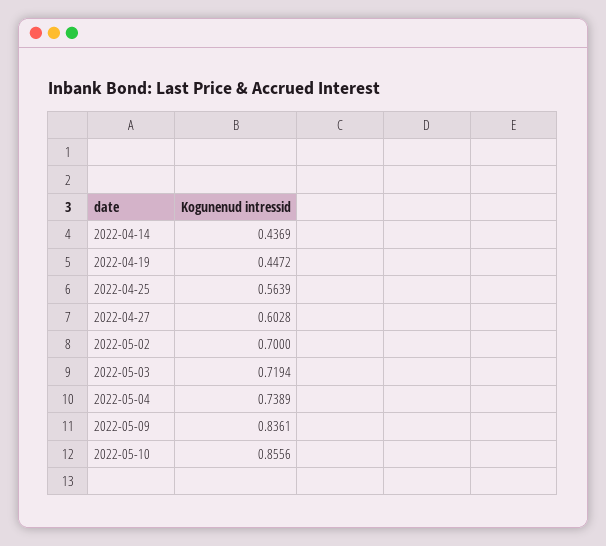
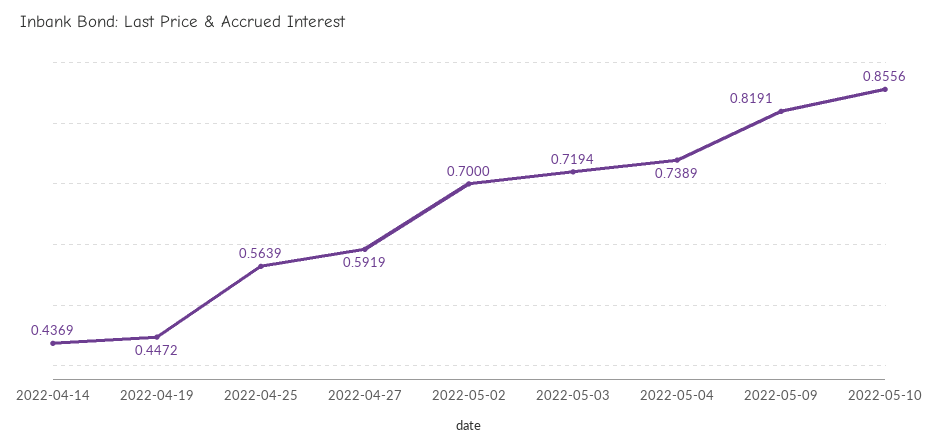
  {
    "2022-04-14": 0.4369,
    "2022-04-19": 0.4472,
    "2022-04-25": 0.5639,
-   "2022-04-27": 0.6028,
+   "2022-04-27": 0.5919,
    "2022-05-02": 0.7,
    "2022-05-03": 0.7194,
    "2022-05-04": 0.7389,
-   "2022-05-09": 0.8361,
+   "2022-05-09": 0.8191,
    "2022-05-10": 0.8556
  }

